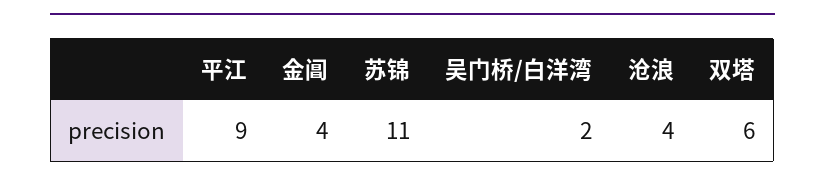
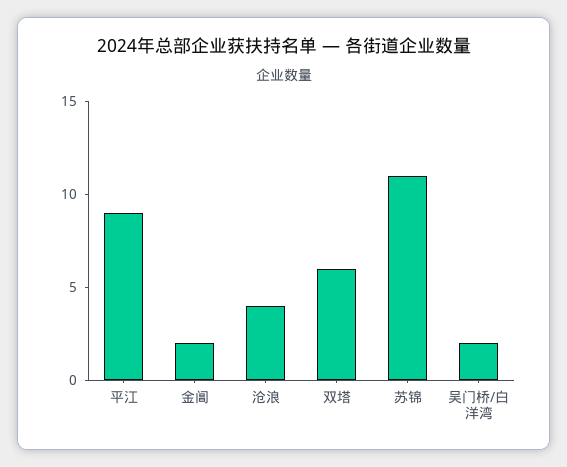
  {
    "平江": 9,
-   "金阊": 4,
+   "金阊": 2,
    "苏锦": 11,
    "吴门桥/白洋湾": 2,
    "沧浪": 4,
    "双塔": 6
  }

